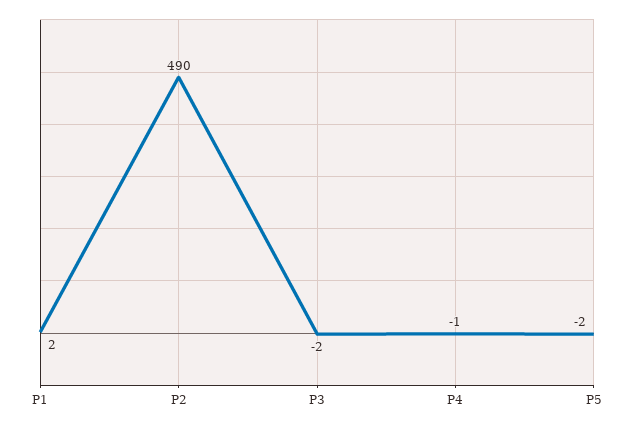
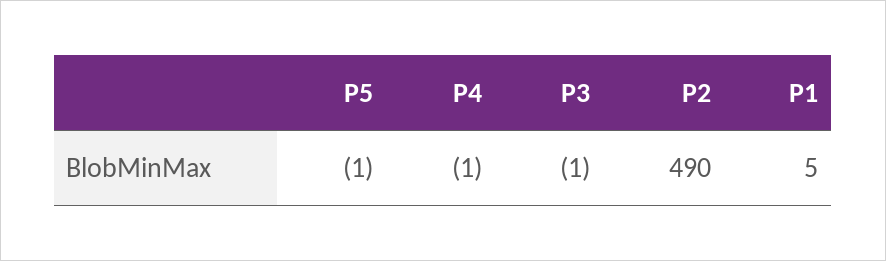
  {
-   "P1": 2,
+   "P1": 5,
    "P2": 490,
-   "P3": -2,
+   "P3": -1,
    "P4": -1,
-   "P5": -2
+   "P5": -1
  }

